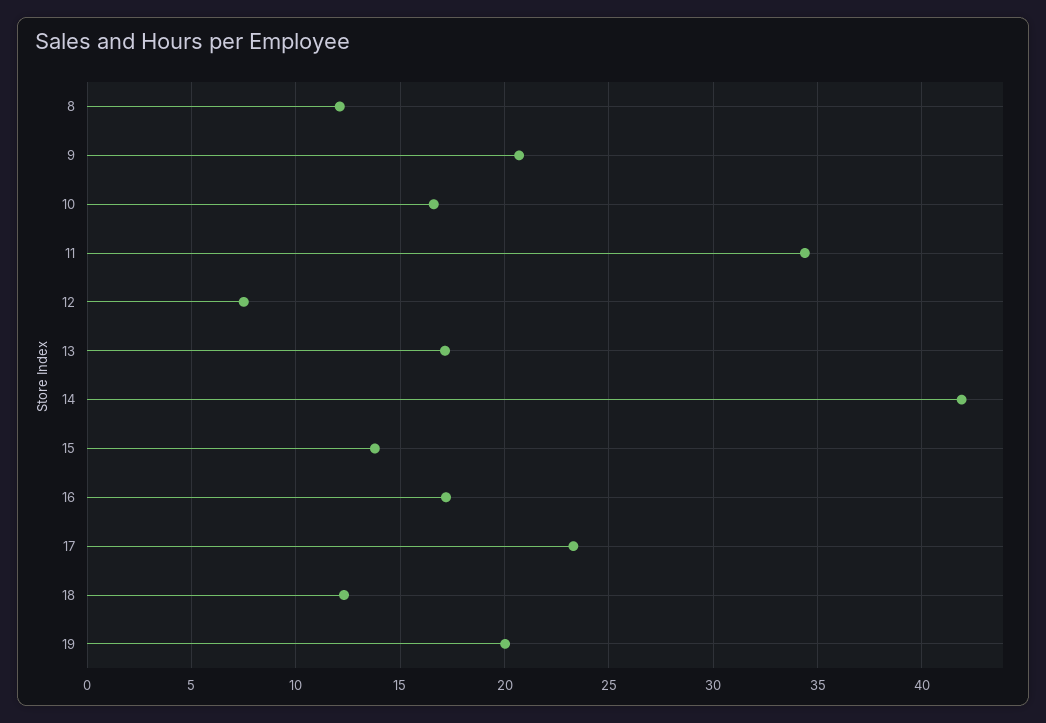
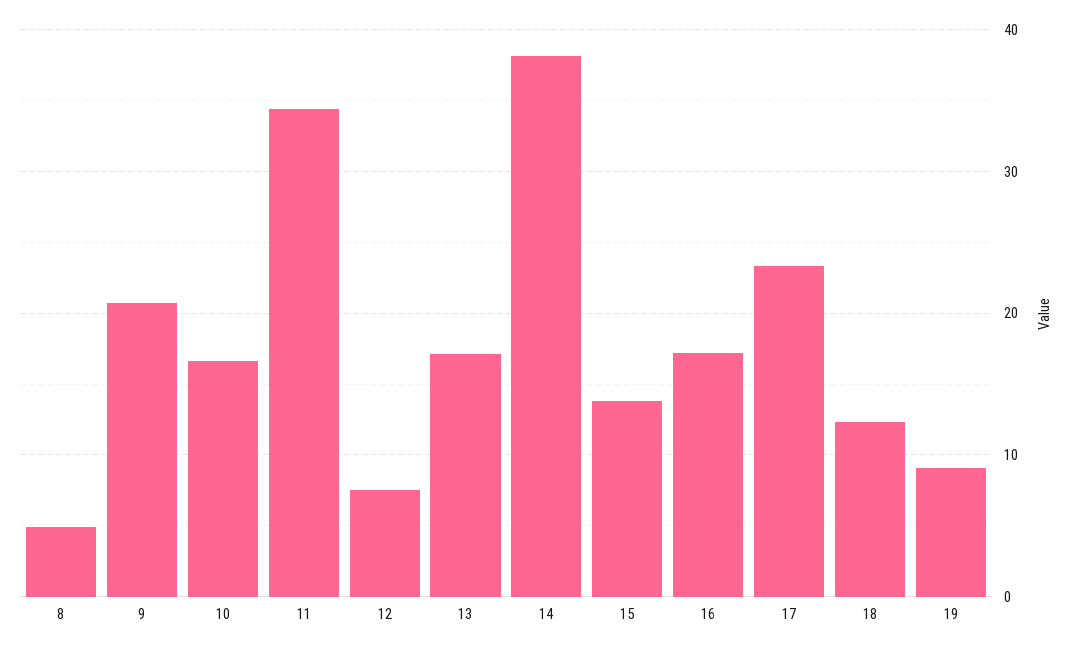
  {
-   "8": 12,
+   "8": 5,
    "9": 20.5,
    "10": 16.5,
    "11": 34.5,
    "12": 7.5,
    "13": 17,
-   "14": 42,
+   "14": 38,
    "15": 14,
    "16": 17,
    "17": 23.5,
    "18": 12.5,
-   "19": 20
+   "19": 9
  }

